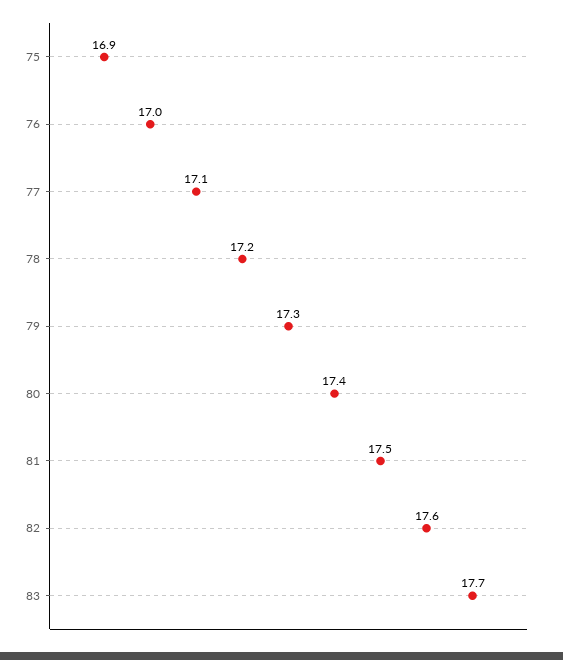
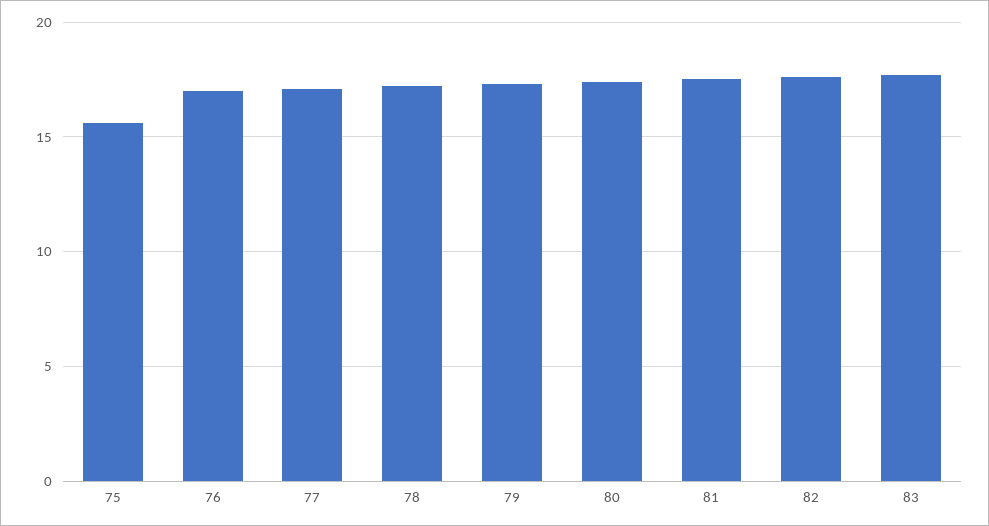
  {
-   "75": 16.9,
+   "75": 15.5,
    "76": 17,
    "77": 17.1,
    "78": 17.2,
    "79": 17.3,
    "80": 17.4,
    "81": 17.5,
    "82": 17.6,
    "83": 17.7
  }

